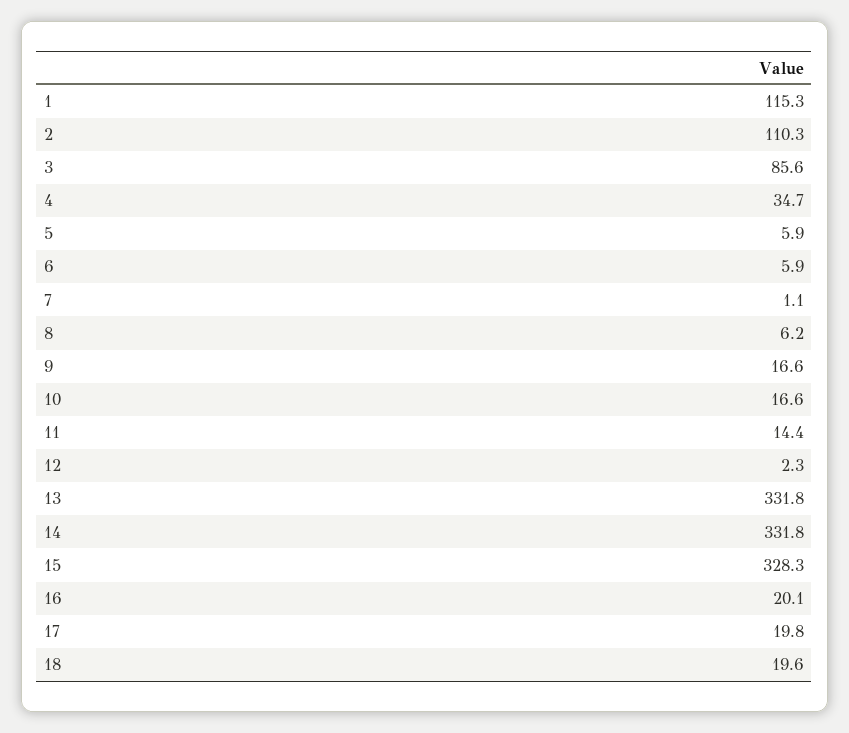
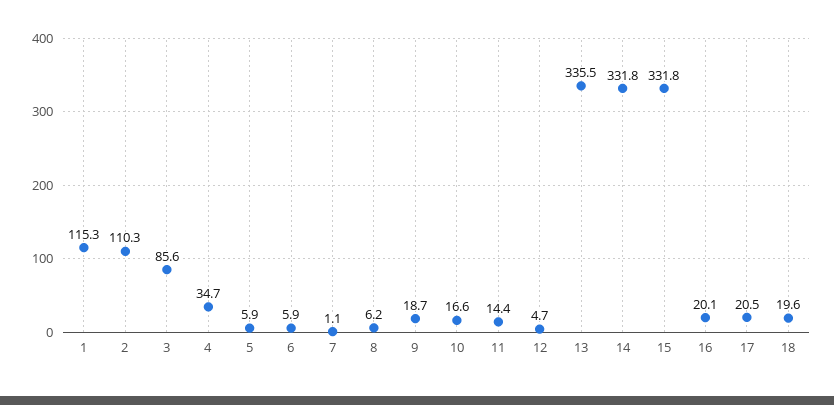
  {
    "1": 115.3,
    "2": 110.3,
    "3": 85.6,
    "4": 34.7,
    "5": 5.9,
    "6": 5.9,
    "7": 1.1,
    "8": 6.2,
-   "9": 16.6,
+   "9": 18.7,
    "10": 16.6,
    "11": 14.4,
-   "12": 2.3,
+   "12": 4.7,
-   "13": 331.8,
+   "13": 335.5,
    "14": 331.8,
-   "15": 328.3,
+   "15": 331.8,
    "16": 20.1,
-   "17": 19.8,
+   "17": 20.5,
    "18": 19.6
  }

